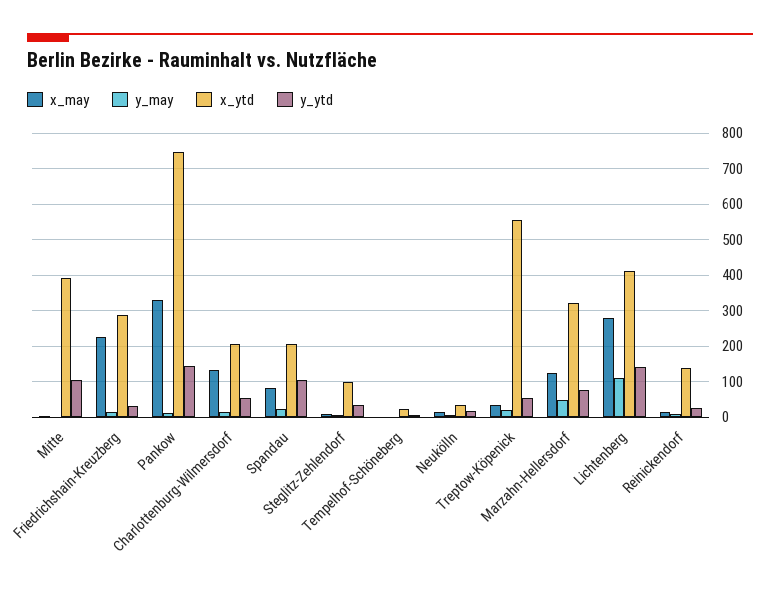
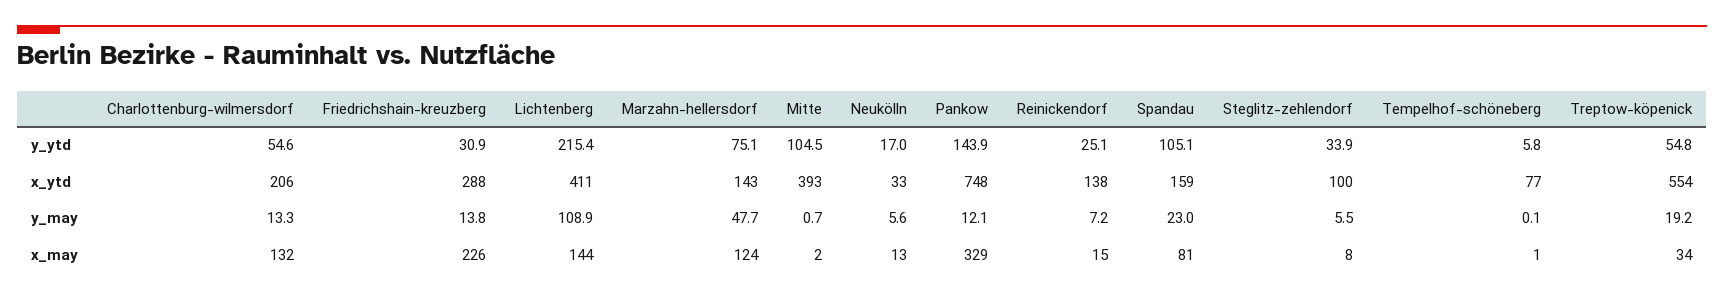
  {
    "x_may": {
      "Mitte": 2,
      "Friedrichshain-Kreuzberg": 226,
      "Pankow": 329,
      "Charlottenburg-Wilmersdorf": 132,
      "Spandau": 81,
      "Steglitz-Zehlendorf": 8,
      "Tempelhof-Schöneberg": 1,
      "Neukölln": 13,
      "Treptow-Köpenick": 34,
      "Marzahn-Hellersdorf": 124,
-     "Lichtenberg": 280,
+     "Lichtenberg": 144,
      "Reinickendorf": 15
    },
    "y_may": {
      "Mitte": 0.7,
      "Friedrichshain-Kreuzberg": 13.8,
      "Pankow": 12.1,
      "Charlottenburg-Wilmersdorf": 13.3,
      "Spandau": 23,
      "Steglitz-Zehlendorf": 5.5,
      "Tempelhof-Schöneberg": 0.1,
      "Neukölln": 5.6,
      "Treptow-Köpenick": 19.2,
      "Marzahn-Hellersdorf": 47.7,
      "Lichtenberg": 108.9,
      "Reinickendorf": 7.2
    },
    "x_ytd": {
      "Mitte": 393,
      "Friedrichshain-Kreuzberg": 288,
      "Pankow": 748,
      "Charlottenburg-Wilmersdorf": 206,
-     "Spandau": 200,
+     "Spandau": 159,
      "Steglitz-Zehlendorf": 100,
-     "Tempelhof-Schöneberg": 20,
+     "Tempelhof-Schöneberg": 77,
      "Neukölln": 33,
      "Treptow-Köpenick": 554,
-     "Marzahn-Hellersdorf": 320,
+     "Marzahn-Hellersdorf": 143,
      "Lichtenberg": 411,
      "Reinickendorf": 138
    },
    "y_ytd": {
      "Mitte": 104.5,
      "Friedrichshain-Kreuzberg": 30.9,
      "Pankow": 143.9,
      "Charlottenburg-Wilmersdorf": 54.6,
      "Spandau": 105.1,
      "Steglitz-Zehlendorf": 33.9,
      "Tempelhof-Schöneberg": 5.8,
      "Neukölln": 17,
      "Treptow-Köpenick": 54.8,
      "Marzahn-Hellersdorf": 75.1,
-     "Lichtenberg": 140,
+     "Lichtenberg": 215.4,
      "Reinickendorf": 25.1
    }
  }

